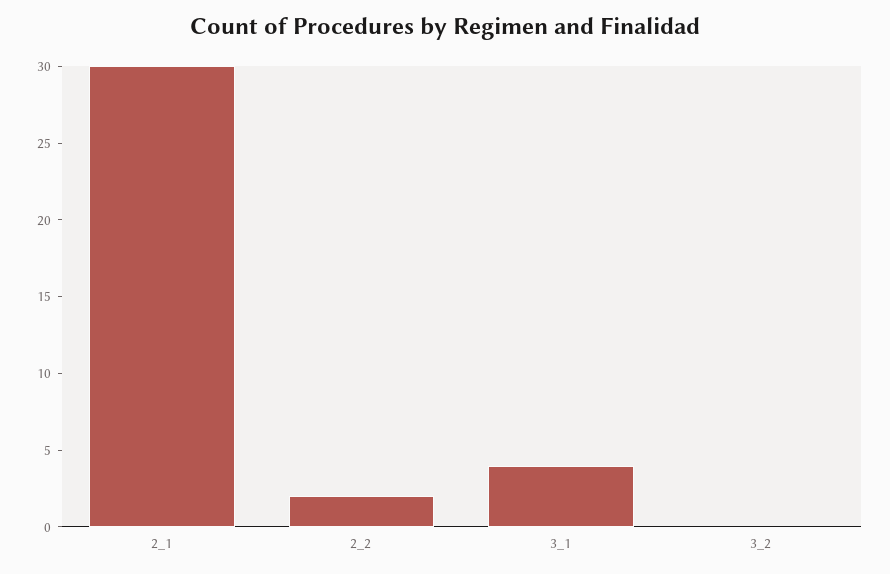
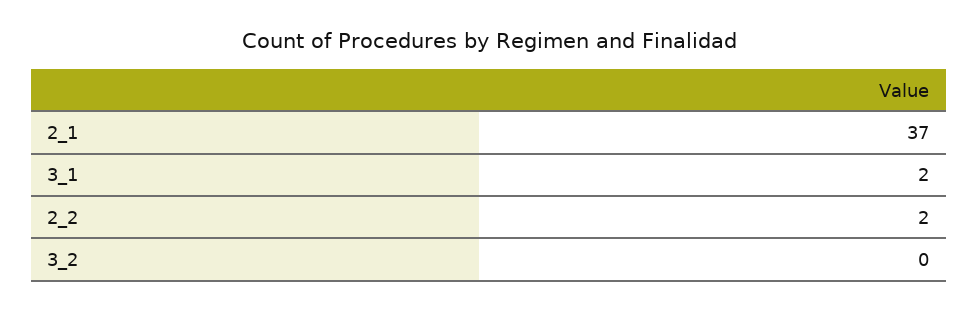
  {
-   "2_1": 30,
+   "2_1": 37,
    "2_2": 2,
-   "3_1": 4,
+   "3_1": 2,
    "3_2": 0
  }

